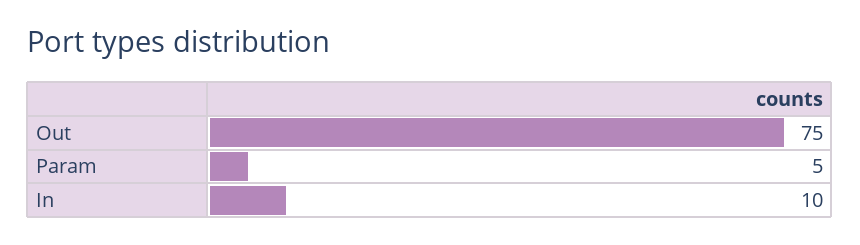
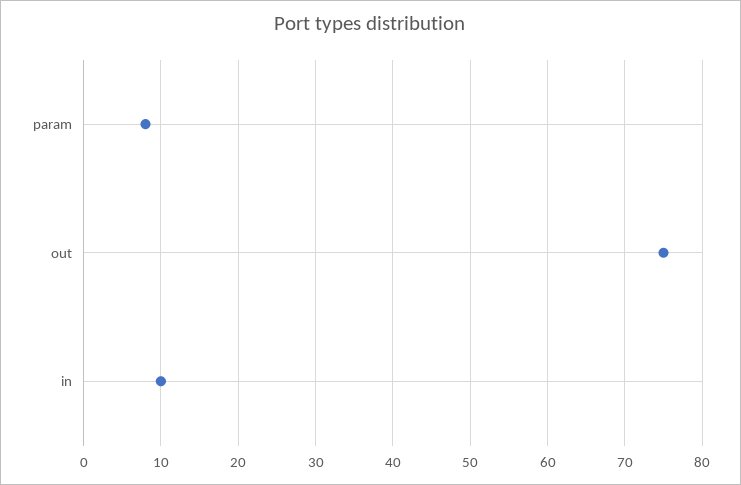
  {
    "Out": 75,
-   "Param": 5,
+   "Param": 8,
    "In": 10
  }

